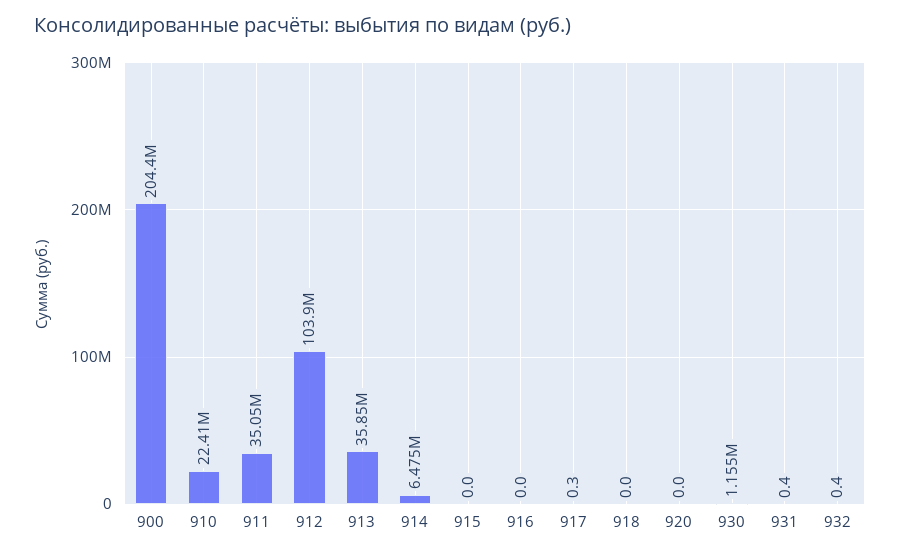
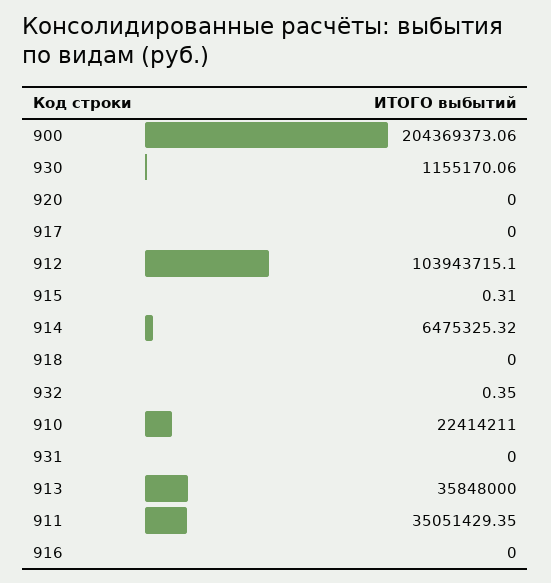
  {
    "900": 204369373.06,
    "910": 22414211,
    "911": 35051429.35,
    "912": 103943715.1,
    "913": 35848000,
    "914": 6475325.32,
-   "915": 0,
+   "915": 0.31,
    "916": 0,
-   "917": 0.3,
+   "917": 0,
    "918": 0,
    "920": 0,
    "930": 1155170.06,
-   "931": 0.4,
+   "931": 0,
    "932": 0.35
  }

